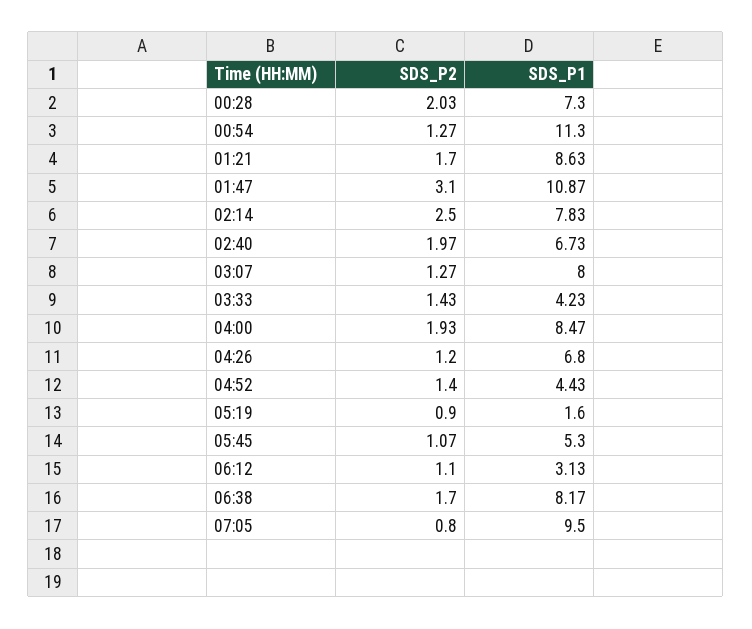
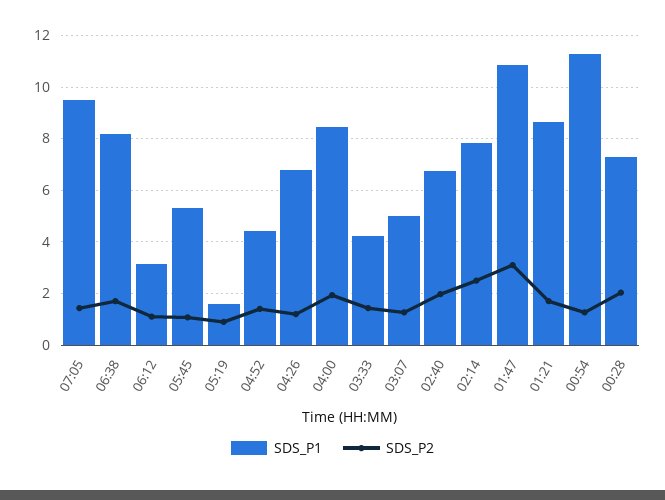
  {
    "SDS_P2": {
      "00:28": 2.03,
      "00:54": 1.27,
      "01:21": 1.7,
      "01:47": 3.1,
      "02:14": 2.5,
      "02:40": 1.97,
      "03:07": 1.27,
      "03:33": 1.43,
      "04:00": 1.93,
      "04:26": 1.2,
      "04:52": 1.4,
      "05:19": 0.9,
      "05:45": 1.07,
      "06:12": 1.1,
      "06:38": 1.7,
-     "07:05": 0.8
+     "07:05": 1.5
    },
    "SDS_P1": {
      "00:28": 7.3,
      "00:54": 11.3,
      "01:21": 8.63,
      "01:47": 10.87,
      "02:14": 7.83,
      "02:40": 6.73,
-     "03:07": 8,
+     "03:07": 5,
      "03:33": 4.23,
      "04:00": 8.47,
      "04:26": 6.8,
      "04:52": 4.43,
      "05:19": 1.6,
      "05:45": 5.3,
      "06:12": 3.13,
      "06:38": 8.17,
      "07:05": 9.5
    }
  }

